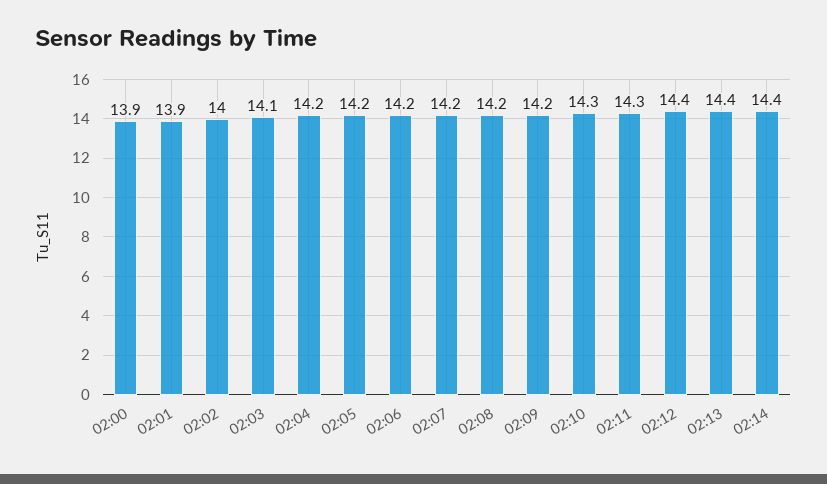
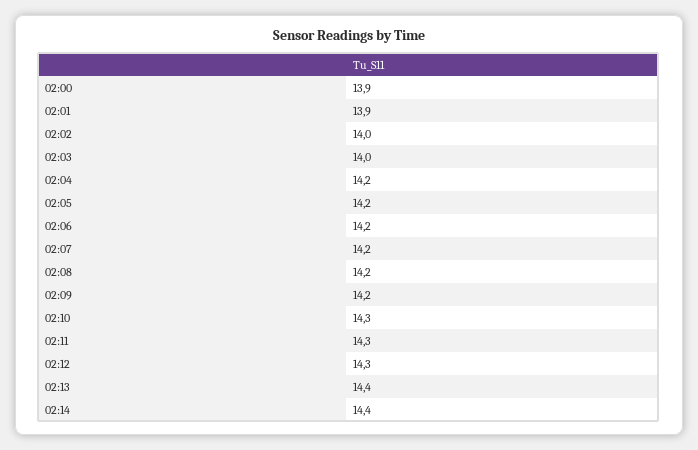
  {
    "02:00": 13.9,
    "02:01": 13.9,
    "02:02": 14,
-   "02:03": 14.1,
+   "02:03": 14,
    "02:04": 14.2,
    "02:05": 14.2,
    "02:06": 14.2,
    "02:07": 14.2,
    "02:08": 14.2,
    "02:09": 14.2,
    "02:10": 14.3,
    "02:11": 14.3,
-   "02:12": 14.4,
+   "02:12": 14.3,
    "02:13": 14.4,
    "02:14": 14.4
  }

